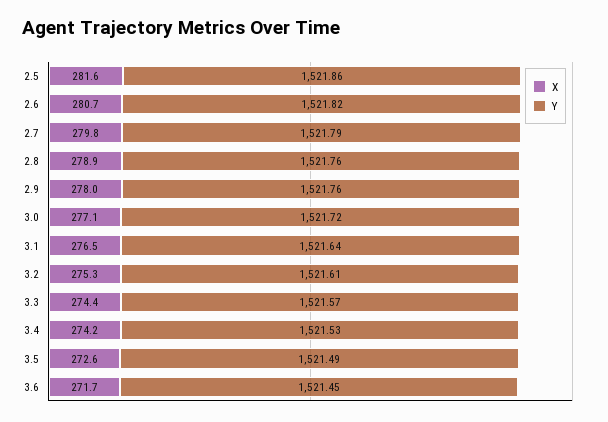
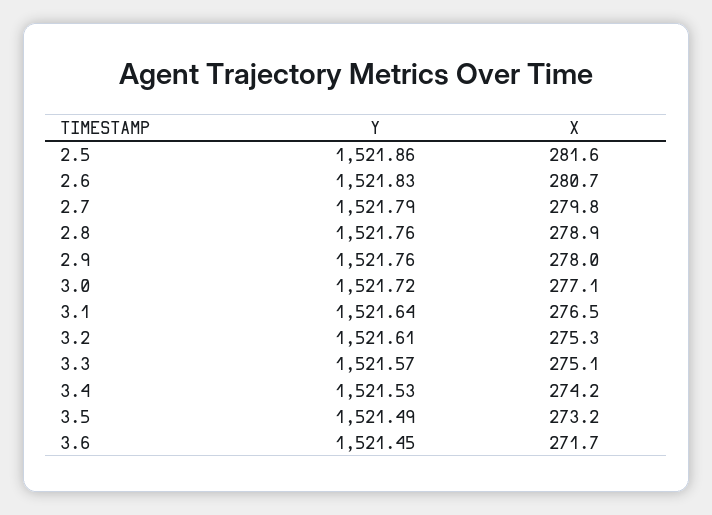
  {
    "X": {
      "2.5": 281.6,
      "2.6": 280.7,
      "2.7": 279.8,
      "2.8": 278.9,
      "2.9": 278,
      "3.0": 277.1,
      "3.1": 276.5,
      "3.2": 275.3,
-     "3.3": 274.4,
+     "3.3": 275.1,
      "3.4": 274.2,
-     "3.5": 272.6,
+     "3.5": 273.2,
      "3.6": 271.7
    },
    "Y": {
      "2.5": 1521.86,
-     "2.6": 1521.82,
+     "2.6": 1521.83,
      "2.7": 1521.79,
      "2.8": 1521.76,
      "2.9": 1521.76,
      "3.0": 1521.72,
      "3.1": 1521.64,
      "3.2": 1521.61,
      "3.3": 1521.57,
      "3.4": 1521.53,
      "3.5": 1521.49,
      "3.6": 1521.45
    }
  }

